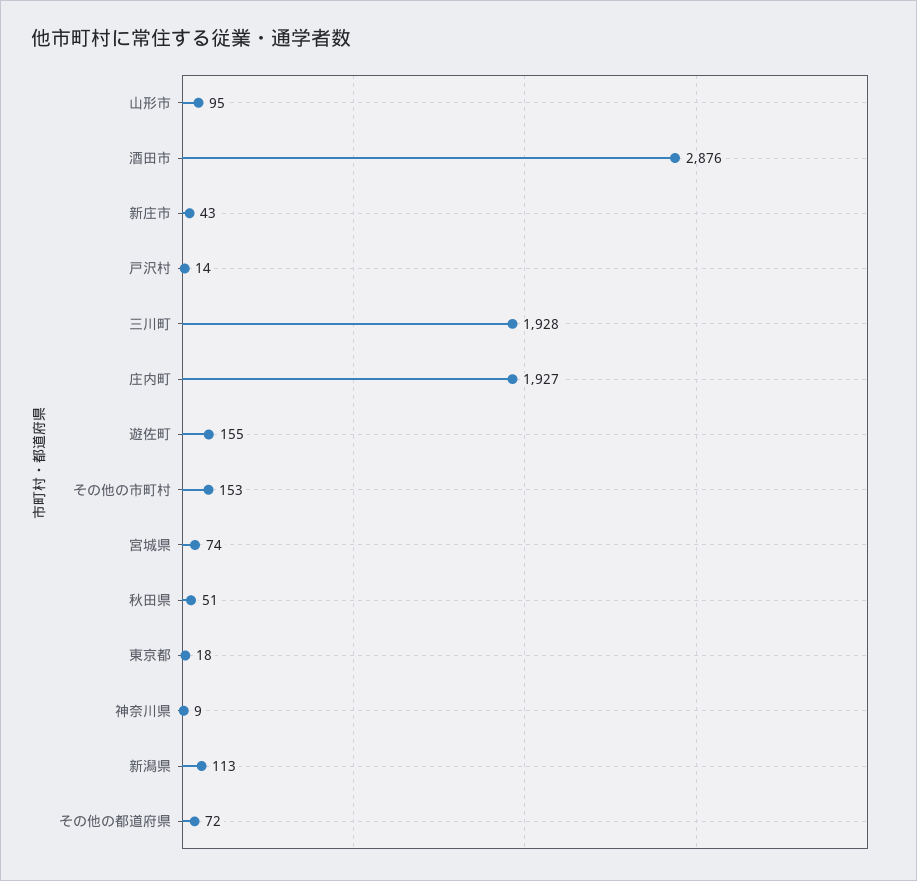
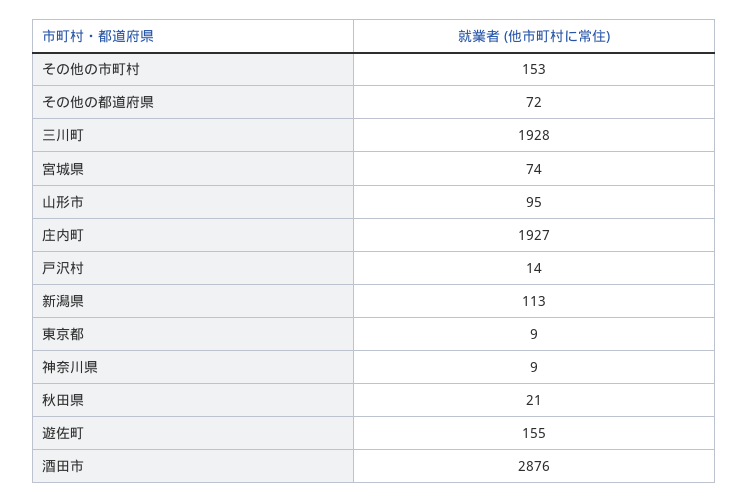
  {
    "山形市": 95,
    "酒田市": 2876,
-   "新庄市": 43,
    "戸沢村": 14,
    "三川町": 1928,
    "庄内町": 1927,
    "遊佐町": 155,
    "その他の市町村": 153,
    "宮城県": 74,
-   "秋田県": 51,
+   "秋田県": 21,
-   "東京都": 18,
+   "東京都": 9,
    "神奈川県": 9,
    "新潟県": 113,
    "その他の都道府県": 72
  }

